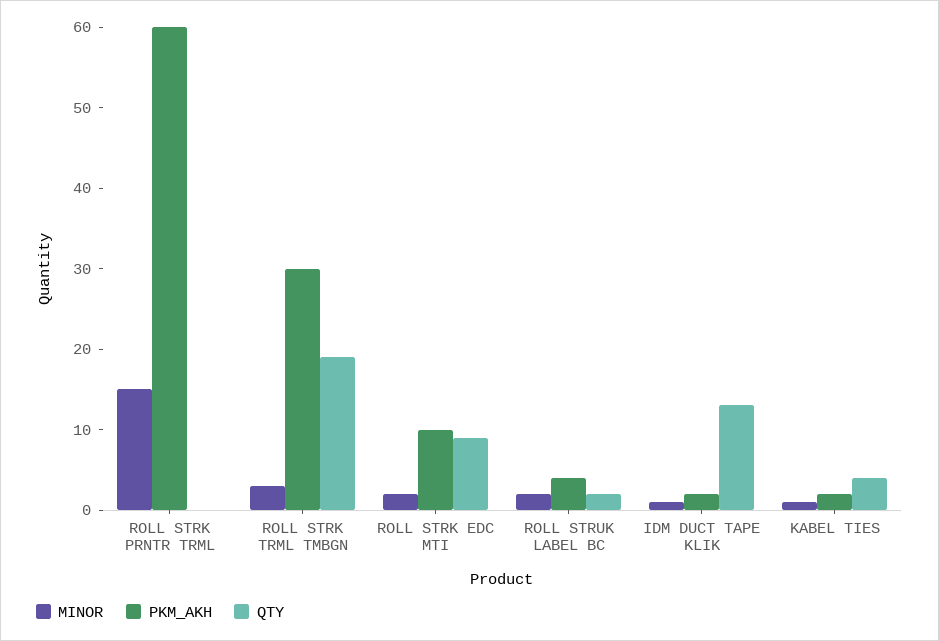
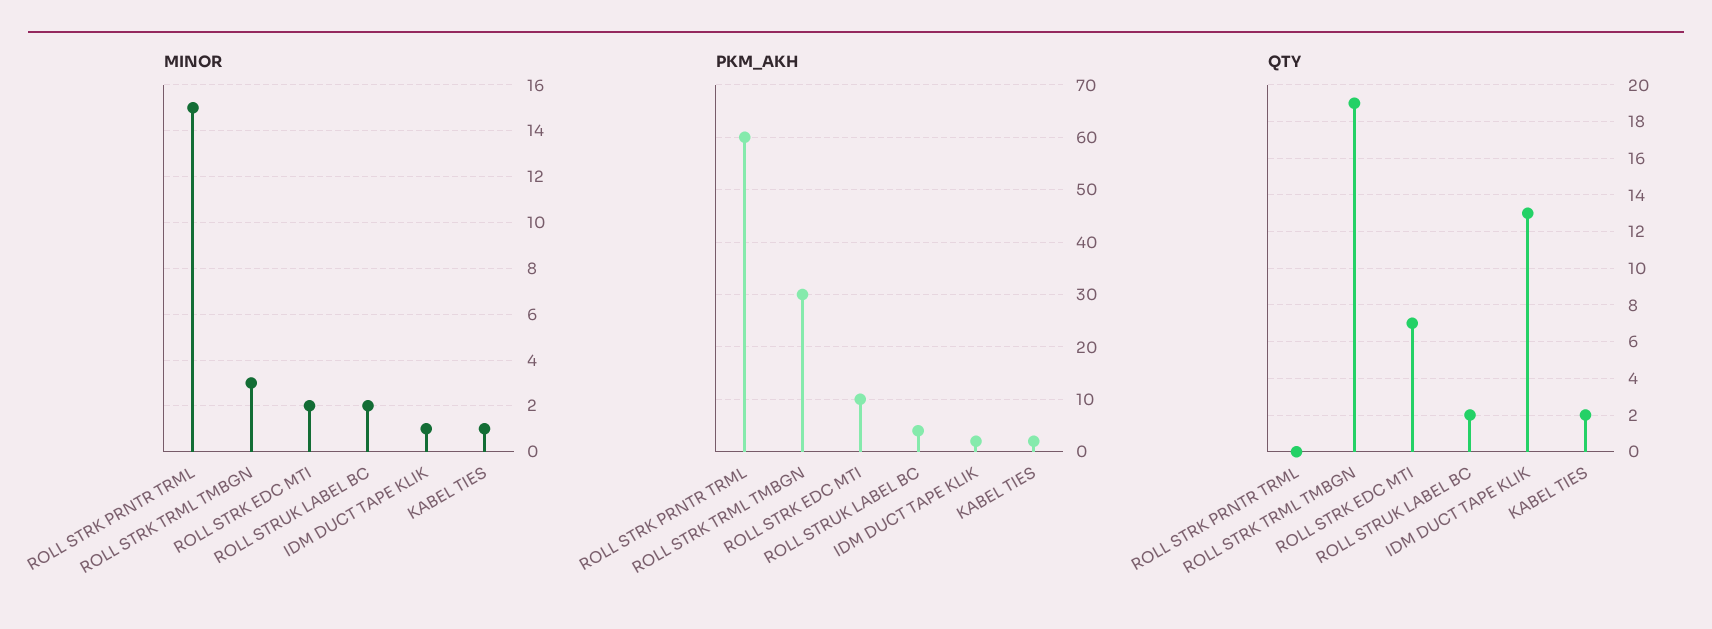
  {
    "MINOR": {
      "ROLL STRK PRNTR TRML": 15,
      "ROLL STRK TRML TMBGN": 3,
      "ROLL STRK EDC MTI": 2,
      "ROLL STRUK LABEL BC": 2,
      "IDM DUCT TAPE KLIK": 1,
      "KABEL TIES": 1
    },
    "PKM_AKH": {
      "ROLL STRK PRNTR TRML": 60,
      "ROLL STRK TRML TMBGN": 30,
      "ROLL STRK EDC MTI": 10,
      "ROLL STRUK LABEL BC": 4,
      "IDM DUCT TAPE KLIK": 2,
      "KABEL TIES": 2
    },
    "QTY": {
      "ROLL STRK PRNTR TRML": 0,
      "ROLL STRK TRML TMBGN": 19,
-     "ROLL STRK EDC MTI": 9,
+     "ROLL STRK EDC MTI": 7,
      "ROLL STRUK LABEL BC": 2,
      "IDM DUCT TAPE KLIK": 13,
-     "KABEL TIES": 4
+     "KABEL TIES": 2
    }
  }

